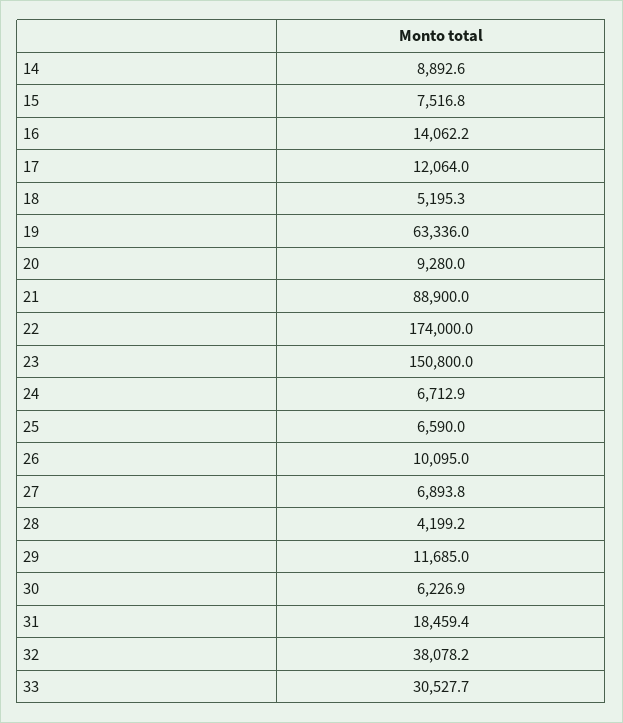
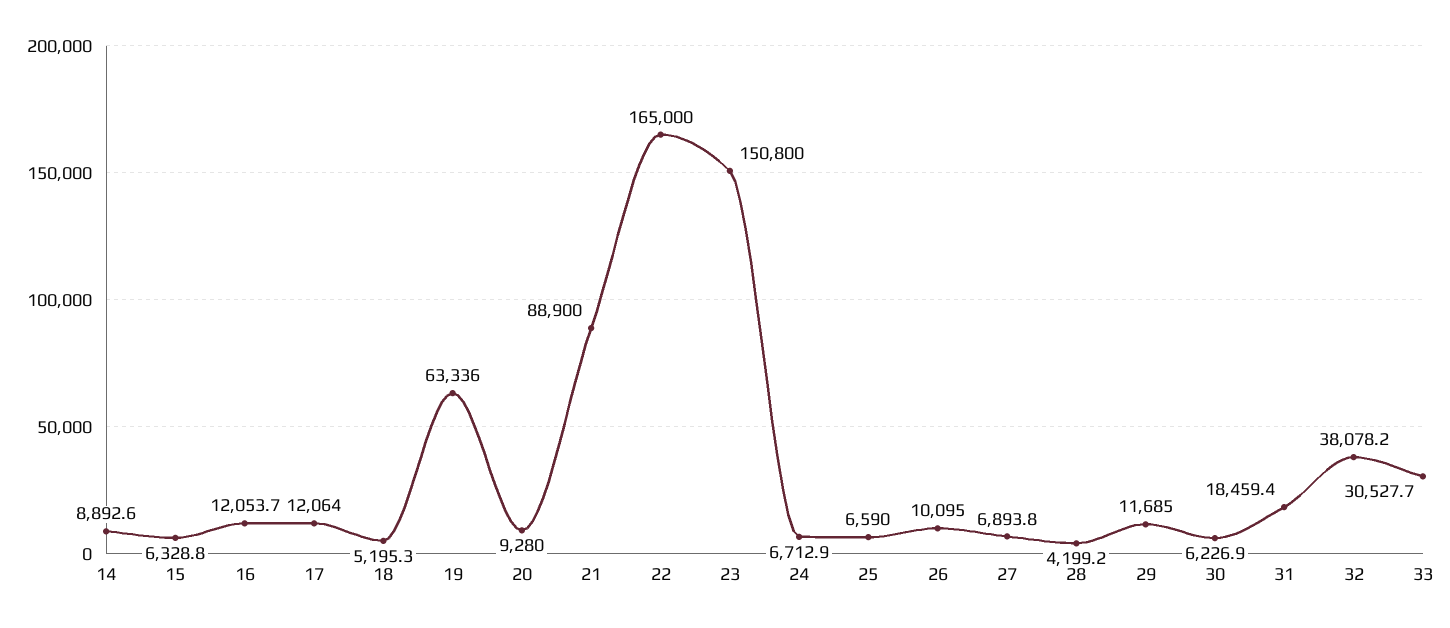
  {
    "14": 8892.6,
-   "15": 7516.8,
+   "15": 6328.8,
-   "16": 14062.2,
+   "16": 12053.7,
    "17": 12064,
    "18": 5195.3,
    "19": 63336,
    "20": 9280,
    "21": 88900,
-   "22": 174000,
+   "22": 165000,
    "23": 150800,
    "24": 6712.9,
    "25": 6590,
    "26": 10095,
    "27": 6893.8,
    "28": 4199.2,
    "29": 11685,
    "30": 6226.9,
    "31": 18459.4,
    "32": 38078.2,
    "33": 30527.7
  }

